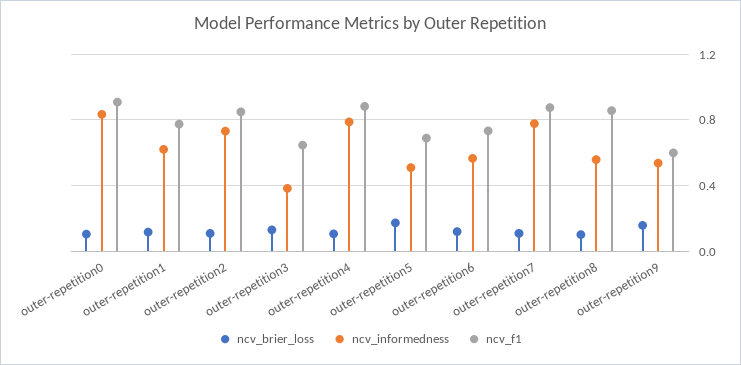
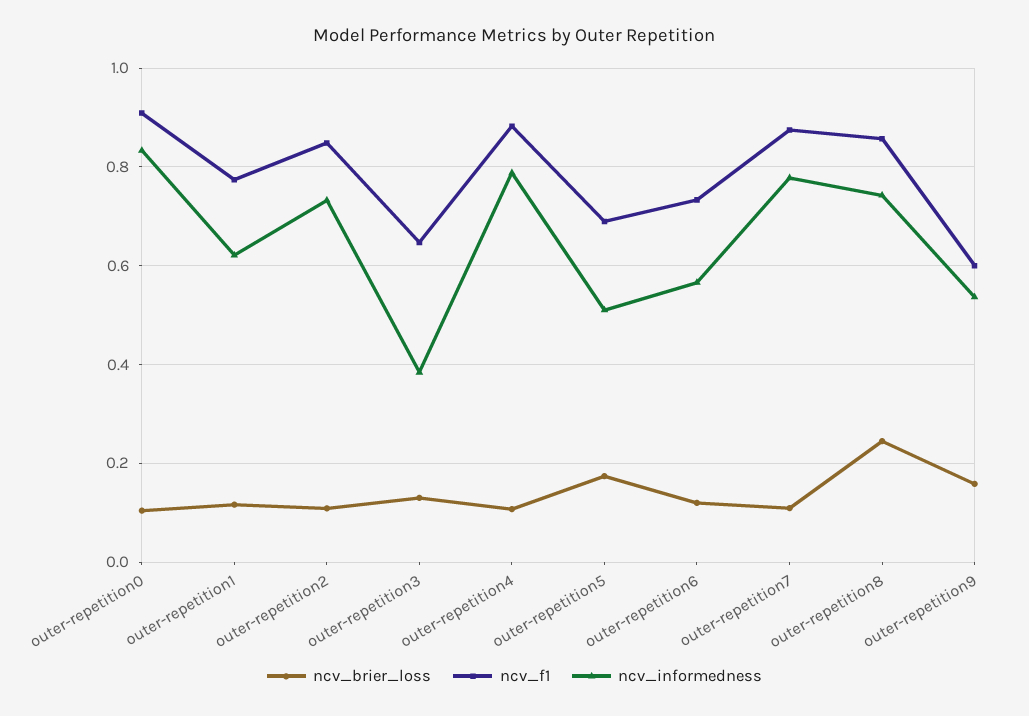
  {
    "ncv_brier_loss": {
      "outer-repetition0": 0.1,
      "outer-repetition1": 0.12,
      "outer-repetition2": 0.1,
      "outer-repetition3": 0.14,
      "outer-repetition4": 0.1,
      "outer-repetition5": 0.18,
      "outer-repetition6": 0.12,
      "outer-repetition7": 0.1,
-     "outer-repetition8": 0.1,
+     "outer-repetition8": 0.24,
      "outer-repetition9": 0.16
    },
    "ncv_informedness": {
      "outer-repetition0": 0.84,
      "outer-repetition1": 0.62,
      "outer-repetition2": 0.74,
      "outer-repetition3": 0.38,
      "outer-repetition4": 0.78,
      "outer-repetition5": 0.52,
      "outer-repetition6": 0.56,
      "outer-repetition7": 0.78,
-     "outer-repetition8": 0.55,
+     "outer-repetition8": 0.74,
      "outer-repetition9": 0.54
    },
    "ncv_f1": {
      "outer-repetition0": 0.9,
      "outer-repetition1": 0.78,
      "outer-repetition2": 0.84,
      "outer-repetition3": 0.64,
      "outer-repetition4": 0.88,
      "outer-repetition5": 0.68,
      "outer-repetition6": 0.74,
      "outer-repetition7": 0.88,
      "outer-repetition8": 0.86,
      "outer-repetition9": 0.6
    }
  }

